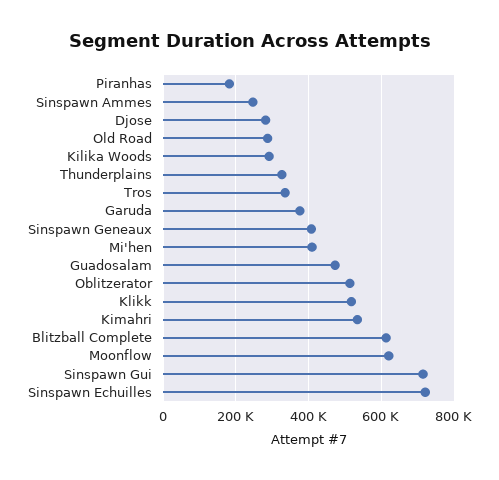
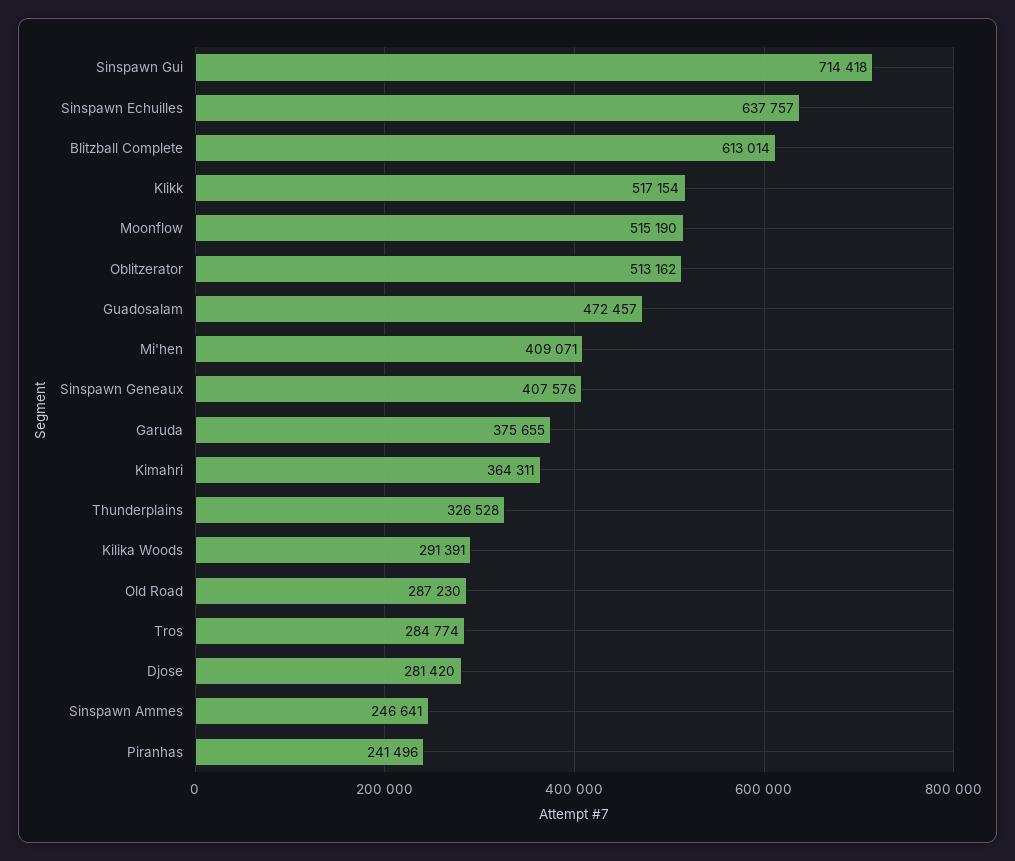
  {
-   "Piranhas": 180000,
+   "Piranhas": 241496,
    "Sinspawn Ammes": 246641,
    "Djose": 281420,
    "Old Road": 287230,
    "Kilika Woods": 291391,
    "Thunderplains": 326528,
-   "Tros": 340000,
+   "Tros": 284774,
    "Garuda": 375655,
    "Sinspawn Geneaux": 407576,
    "Mi'hen": 409071,
    "Guadosalam": 472457,
    "Oblitzerator": 513162,
    "Klikk": 517154,
-   "Kimahri": 540000,
+   "Kimahri": 364311,
    "Blitzball Complete": 613014,
-   "Moonflow": 620000,
+   "Moonflow": 515190,
    "Sinspawn Gui": 714418,
-   "Sinspawn Echuilles": 720000
+   "Sinspawn Echuilles": 637757
  }

